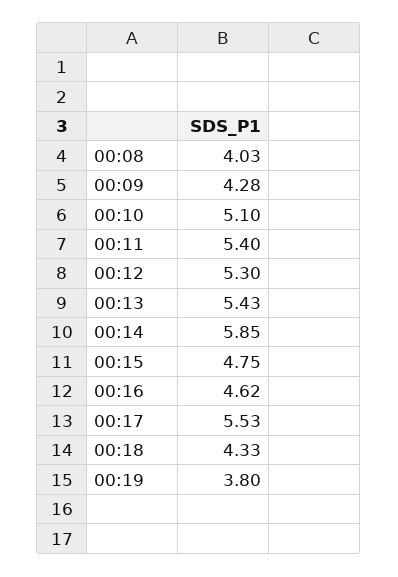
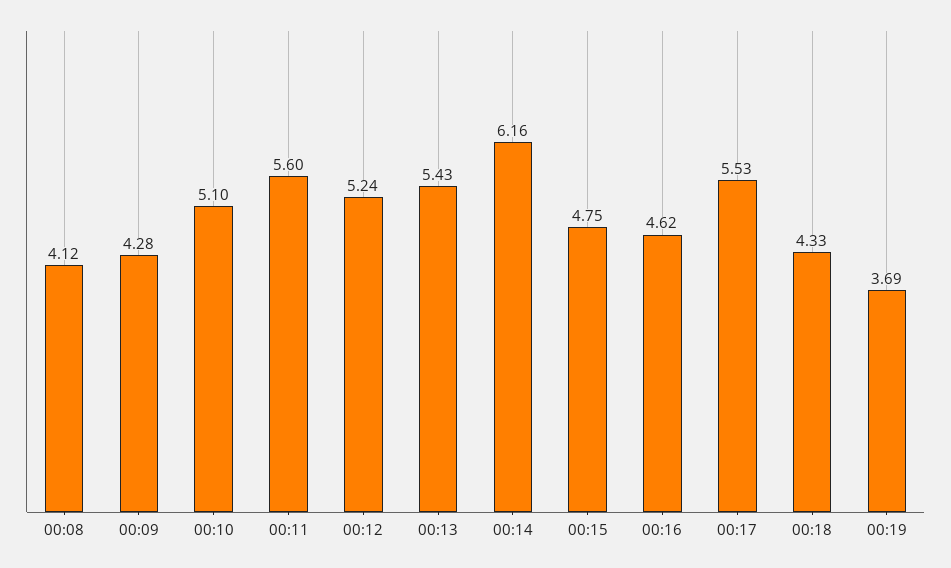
  {
-   "00:08": 4.03,
+   "00:08": 4.12,
    "00:09": 4.28,
    "00:10": 5.1,
-   "00:11": 5.4,
+   "00:11": 5.6,
-   "00:12": 5.3,
+   "00:12": 5.24,
    "00:13": 5.43,
-   "00:14": 5.85,
+   "00:14": 6.16,
    "00:15": 4.75,
    "00:16": 4.62,
    "00:17": 5.53,
    "00:18": 4.33,
-   "00:19": 3.8
+   "00:19": 3.69
  }

